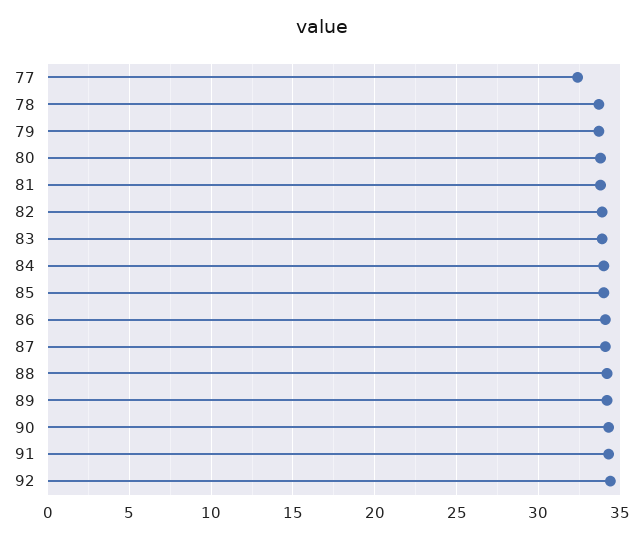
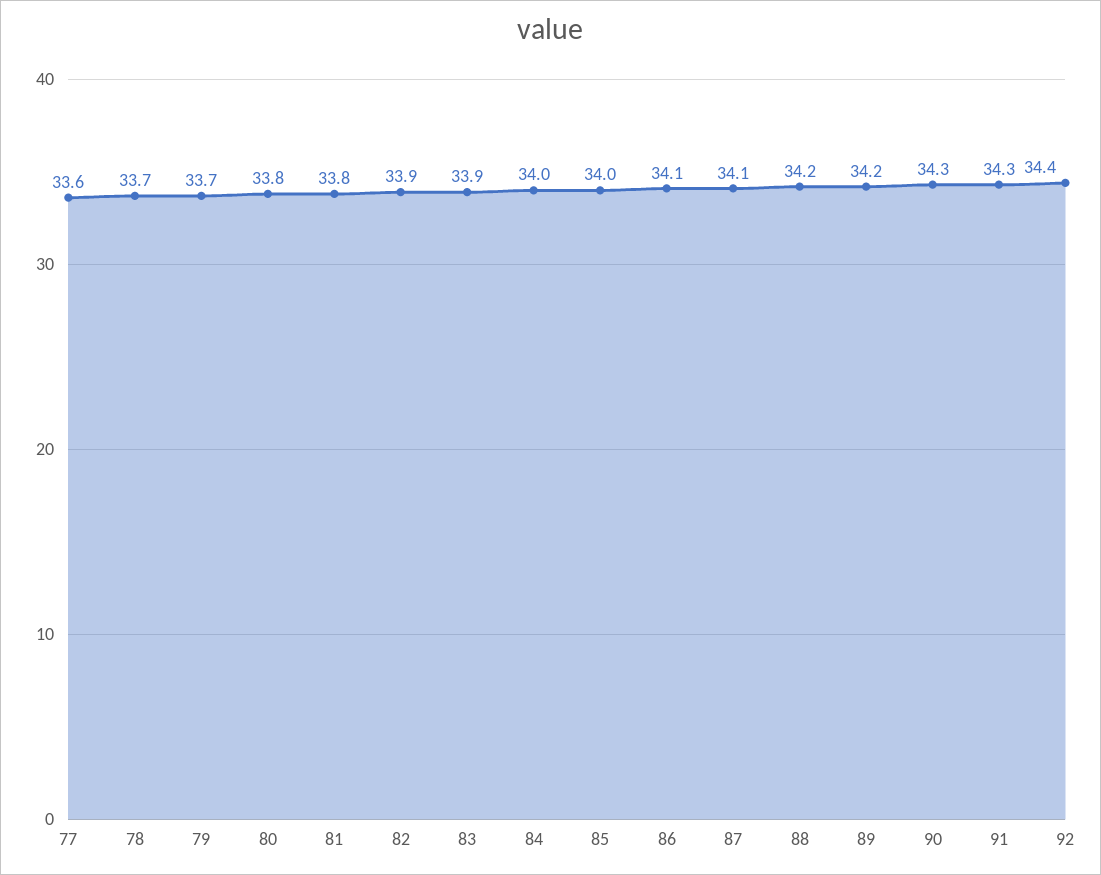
  {
-   "77": 32.5,
+   "77": 33.6,
    "78": 33.7,
    "79": 33.7,
    "80": 33.8,
    "81": 33.8,
    "82": 33.9,
    "83": 33.9,
    "84": 34,
    "85": 34,
    "86": 34.1,
    "87": 34.1,
    "88": 34.2,
    "89": 34.2,
    "90": 34.3,
    "91": 34.3,
    "92": 34.4
  }

